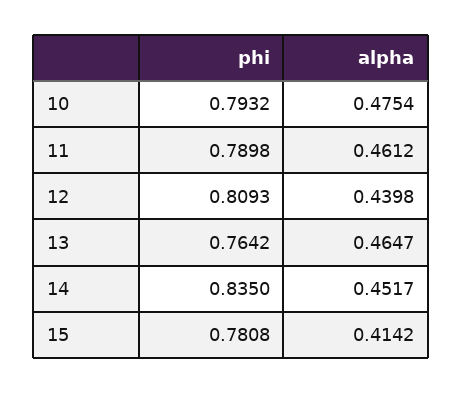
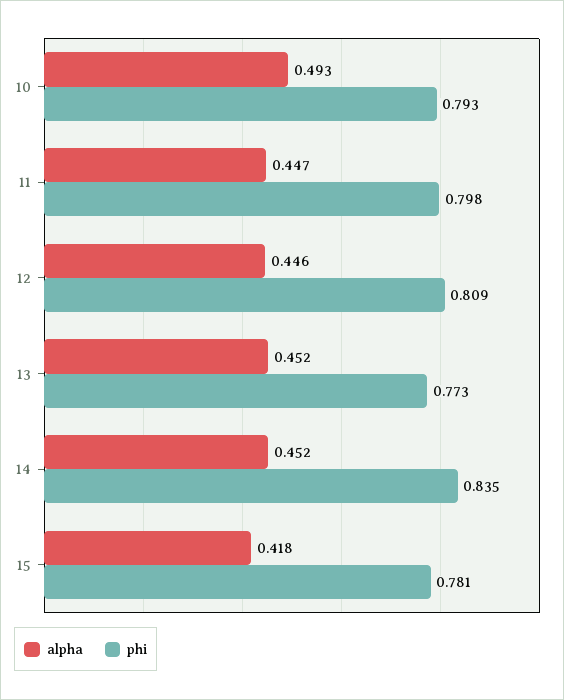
  {
    "phi": {
      "10": 0.7932,
-     "11": 0.7898,
+     "11": 0.798,
      "12": 0.8093,
-     "13": 0.7642,
+     "13": 0.773,
      "14": 0.835,
      "15": 0.7808
    },
    "alpha": {
-     "10": 0.4754,
+     "10": 0.493,
-     "11": 0.4612,
+     "11": 0.447,
-     "12": 0.4398,
+     "12": 0.446,
-     "13": 0.4647,
+     "13": 0.452,
      "14": 0.4517,
-     "15": 0.4142
+     "15": 0.418
    }
  }

